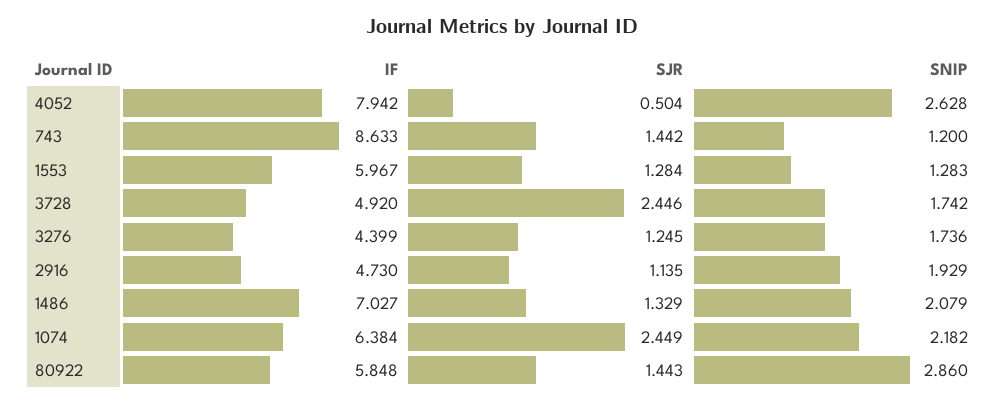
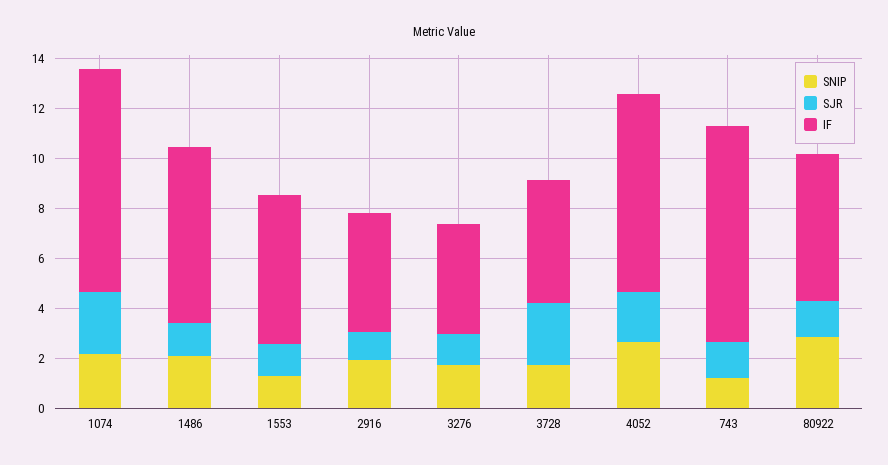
  {
    "IF": {
      "4052": 7.942,
      "743": 8.633,
      "1553": 5.967,
      "3728": 4.92,
      "3276": 4.399,
      "2916": 4.73,
      "1486": 7.027,
-     "1074": 6.384,
+     "1074": 9,
      "80922": 5.848
    },
    "SJR": {
-     "4052": 0.504,
+     "4052": 2,
      "743": 1.442,
      "1553": 1.284,
      "3728": 2.446,
      "3276": 1.245,
      "2916": 1.135,
      "1486": 1.329,
      "1074": 2.449,
      "80922": 1.443
    },
    "SNIP": {
      "4052": 2.628,
      "743": 1.2,
      "1553": 1.283,
      "3728": 1.742,
      "3276": 1.736,
      "2916": 1.929,
      "1486": 2.079,
      "1074": 2.182,
      "80922": 2.86
    }
  }

